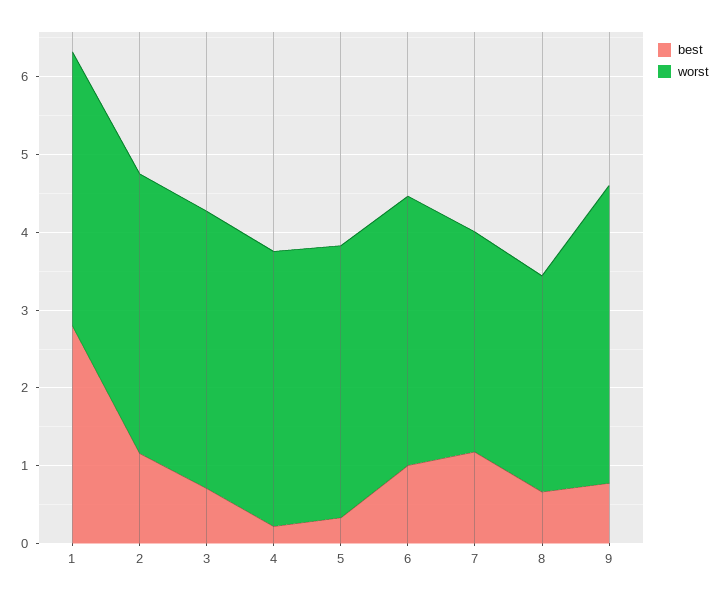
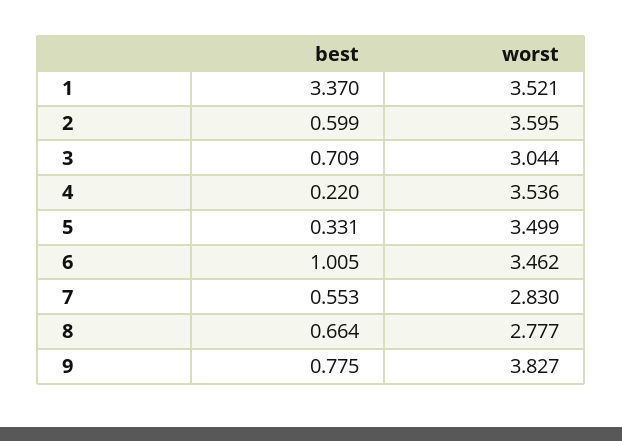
  {
    "best": {
-     "1": 2.8,
+     "1": 3.37,
-     "2": 1.2,
+     "2": 0.599,
      "3": 0.709,
      "4": 0.22,
      "5": 0.331,
      "6": 1.005,
-     "7": 1.2,
+     "7": 0.553,
      "8": 0.664,
      "9": 0.775
    },
    "worst": {
      "1": 3.521,
      "2": 3.595,
-     "3": 3.6,
+     "3": 3.044,
      "4": 3.536,
      "5": 3.499,
      "6": 3.462,
      "7": 2.83,
      "8": 2.777,
      "9": 3.827
    }
  }

